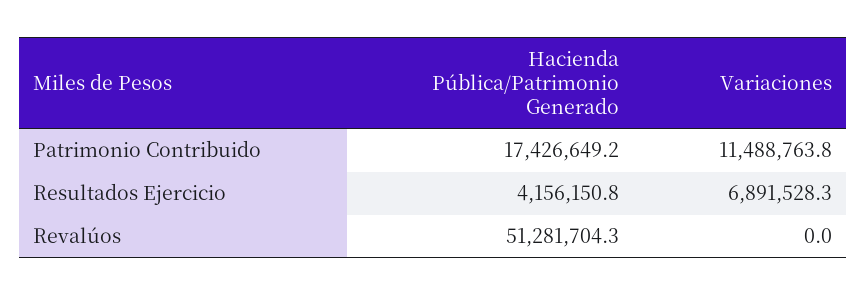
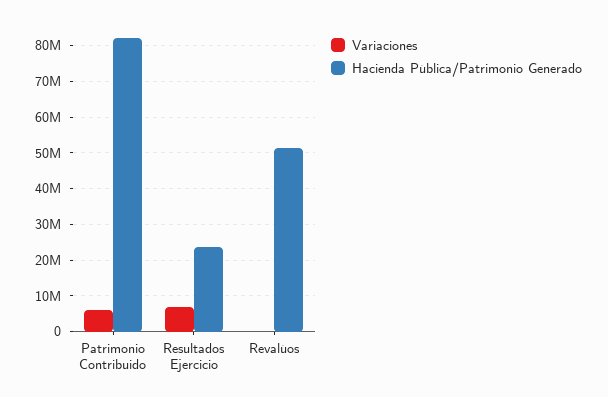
  {
    "Hacienda Pública/Patrimonio Generado": {
-     "Patrimonio Contribuido": 17426649.2,
+     "Patrimonio Contribuido": 82000000,
-     "Resultados Ejercicio": 4156150.8,
+     "Resultados Ejercicio": 24000000,
      "Revalúos": 51281704.3
    },
    "Variaciones": {
-     "Patrimonio Contribuido": 11488763.8,
+     "Patrimonio Contribuido": 6000000,
      "Resultados Ejercicio": 6891528.3,
      "Revalúos": 0
    }
  }

